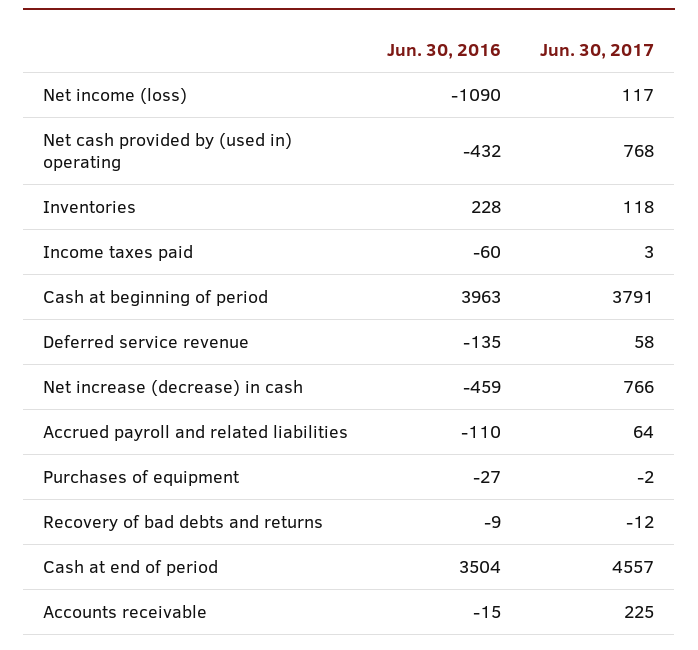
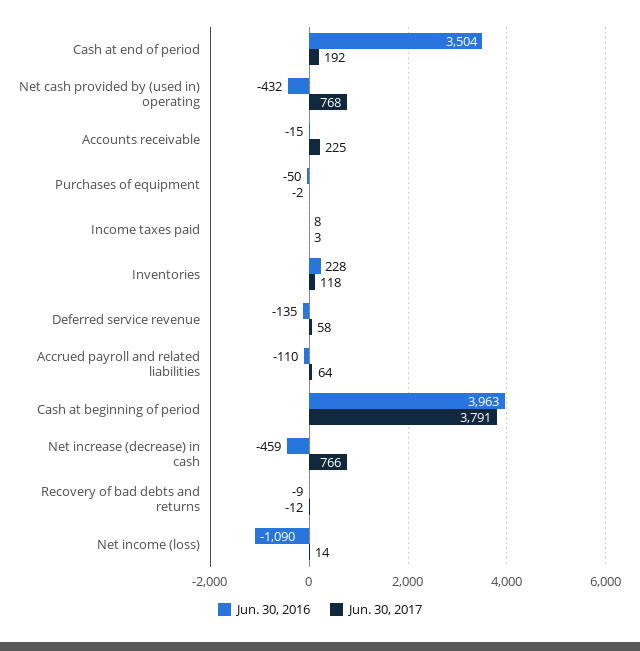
  {
    "Jun. 30, 2016": {
      "Net income (loss)": -1090,
      "Net cash provided by (used in) operating": -432,
      "Inventories": 228,
-     "Income taxes paid": -60,
+     "Income taxes paid": 8,
      "Cash at beginning of period": 3963,
      "Deferred service revenue": -135,
      "Net increase (decrease) in cash": -459,
      "Accrued payroll and related liabilities": -110,
-     "Purchases of equipment": -27,
+     "Purchases of equipment": -50,
      "Recovery of bad debts and returns": -9,
      "Cash at end of period": 3504,
      "Accounts receivable": -15
    },
    "Jun. 30, 2017": {
-     "Net income (loss)": 117,
+     "Net income (loss)": 14,
      "Net cash provided by (used in) operating": 768,
      "Inventories": 118,
      "Income taxes paid": 3,
      "Cash at beginning of period": 3791,
      "Deferred service revenue": 58,
      "Net increase (decrease) in cash": 766,
      "Accrued payroll and related liabilities": 64,
      "Purchases of equipment": -2,
      "Recovery of bad debts and returns": -12,
-     "Cash at end of period": 4557,
+     "Cash at end of period": 192,
      "Accounts receivable": 225
    }
  }

